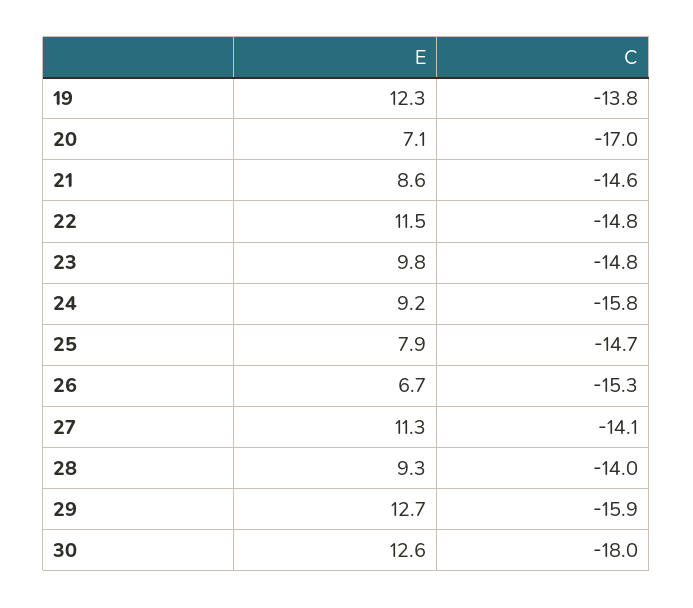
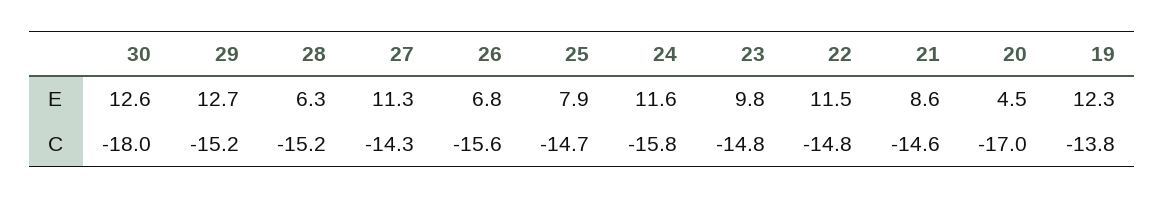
  {
    "E": {
      "19": 12.3,
-     "20": 7.1,
+     "20": 4.5,
      "21": 8.6,
      "22": 11.5,
      "23": 9.8,
-     "24": 9.2,
+     "24": 11.6,
      "25": 7.9,
-     "26": 6.7,
+     "26": 6.8,
      "27": 11.3,
-     "28": 9.3,
+     "28": 6.3,
      "29": 12.7,
      "30": 12.6
    },
    "C": {
      "19": -13.8,
      "20": -17,
      "21": -14.6,
      "22": -14.8,
      "23": -14.8,
      "24": -15.8,
      "25": -14.7,
-     "26": -15.3,
+     "26": -15.6,
-     "27": -14.1,
+     "27": -14.3,
-     "28": -14,
+     "28": -15.2,
-     "29": -15.9,
+     "29": -15.2,
      "30": -18
    }
  }

